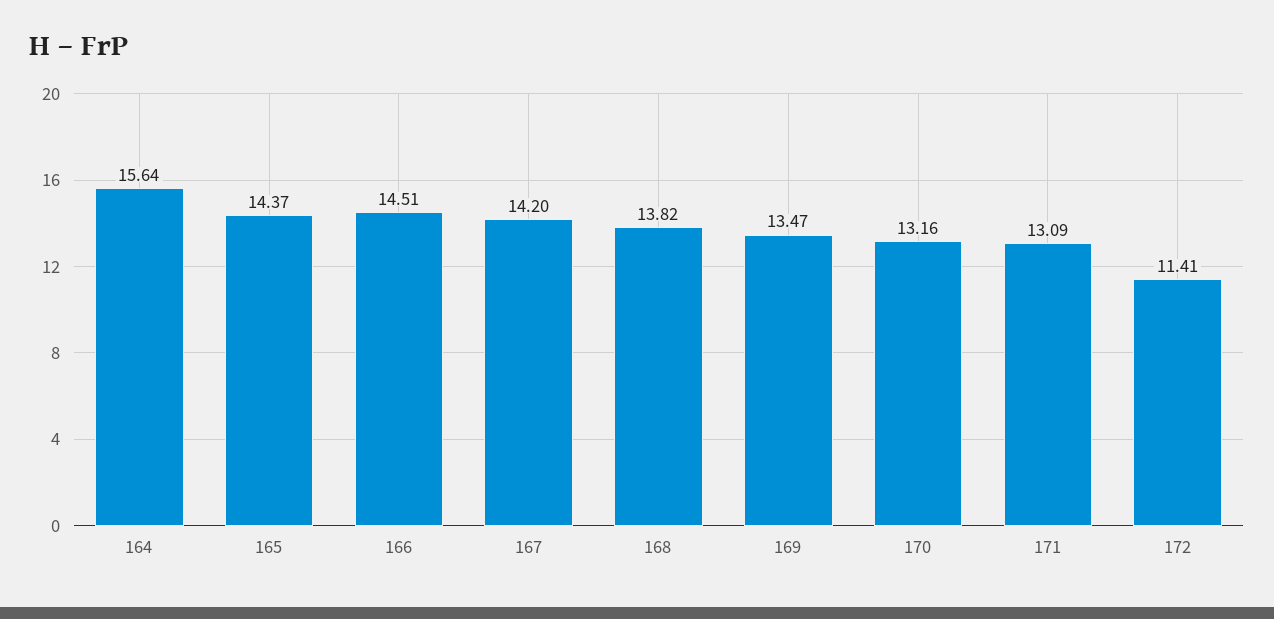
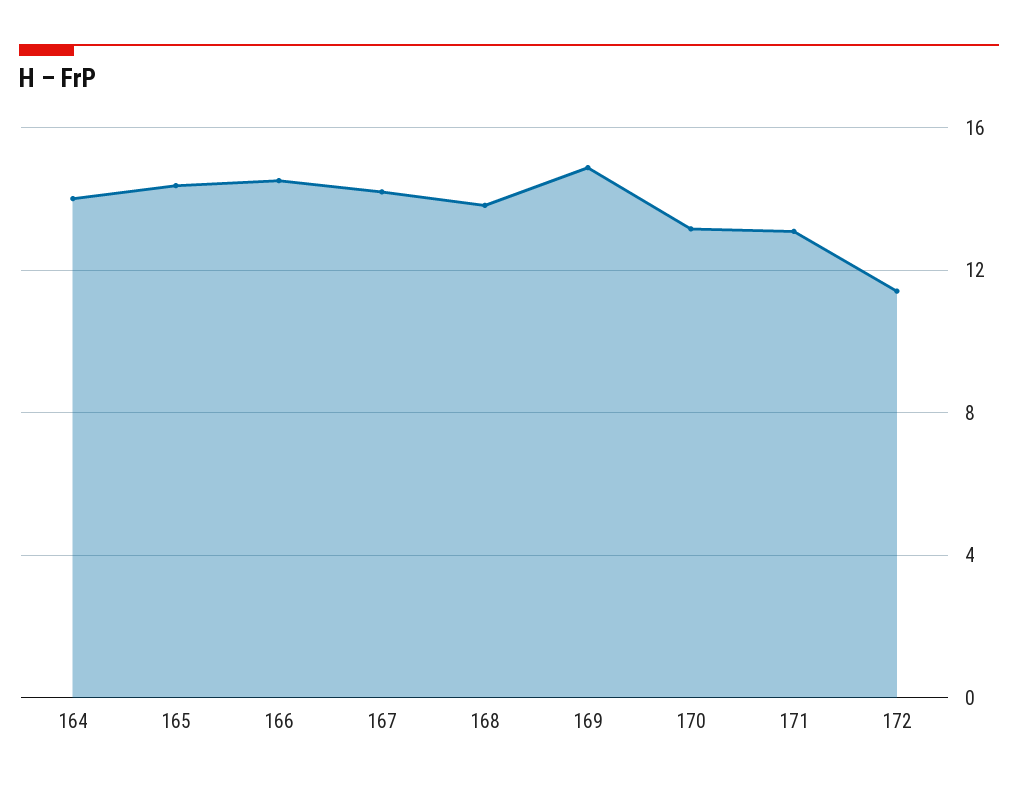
  {
-   "164": 15.64,
+   "164": 14,
    "165": 14.37,
    "166": 14.51,
    "167": 14.2,
    "168": 13.82,
-   "169": 13.47,
+   "169": 15,
    "170": 13.16,
    "171": 13.09,
    "172": 11.41
  }

